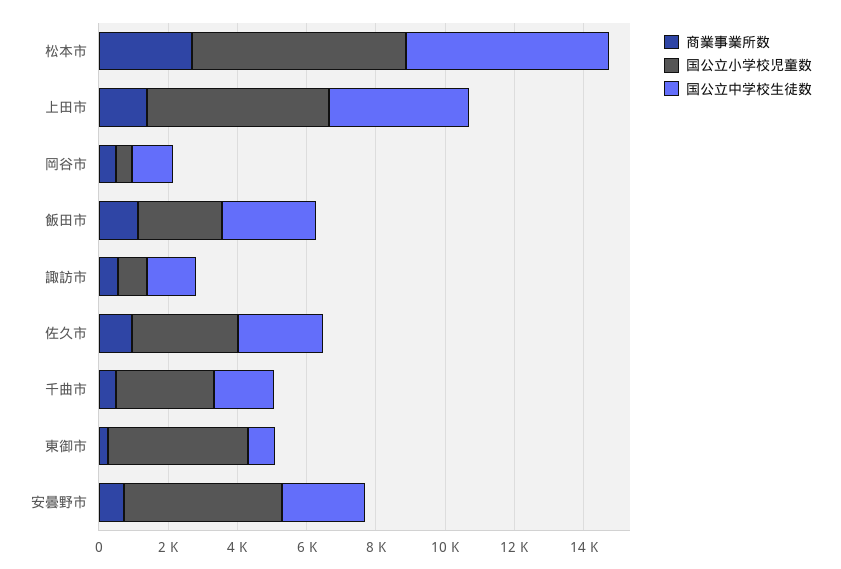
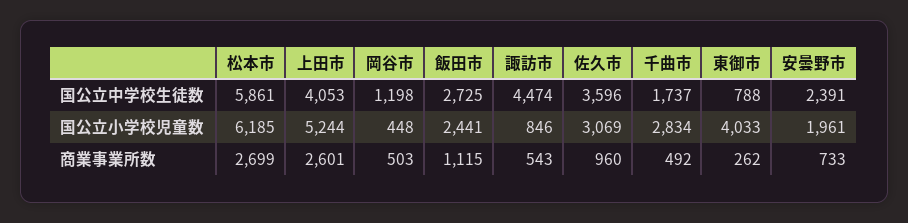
  {
    "商業事業所数": {
      "松本市": 2699,
-     "上田市": 1500,
+     "上田市": 2601,
      "岡谷市": 503,
      "飯田市": 1115,
      "諏訪市": 543,
      "佐久市": 960,
      "千曲市": 492,
      "東御市": 262,
      "安曇野市": 733
    },
    "国公立小学校児童数": {
      "松本市": 6185,
      "上田市": 5244,
      "岡谷市": 448,
      "飯田市": 2441,
      "諏訪市": 846,
      "佐久市": 3069,
      "千曲市": 2834,
      "東御市": 4033,
-     "安曇野市": 4500
+     "安曇野市": 1961
    },
    "国公立中学校生徒数": {
      "松本市": 5861,
      "上田市": 4053,
      "岡谷市": 1198,
      "飯田市": 2725,
-     "諏訪市": 1500,
+     "諏訪市": 4474,
-     "佐久市": 2500,
+     "佐久市": 3596,
      "千曲市": 1737,
      "東御市": 788,
      "安曇野市": 2391
    }
  }

